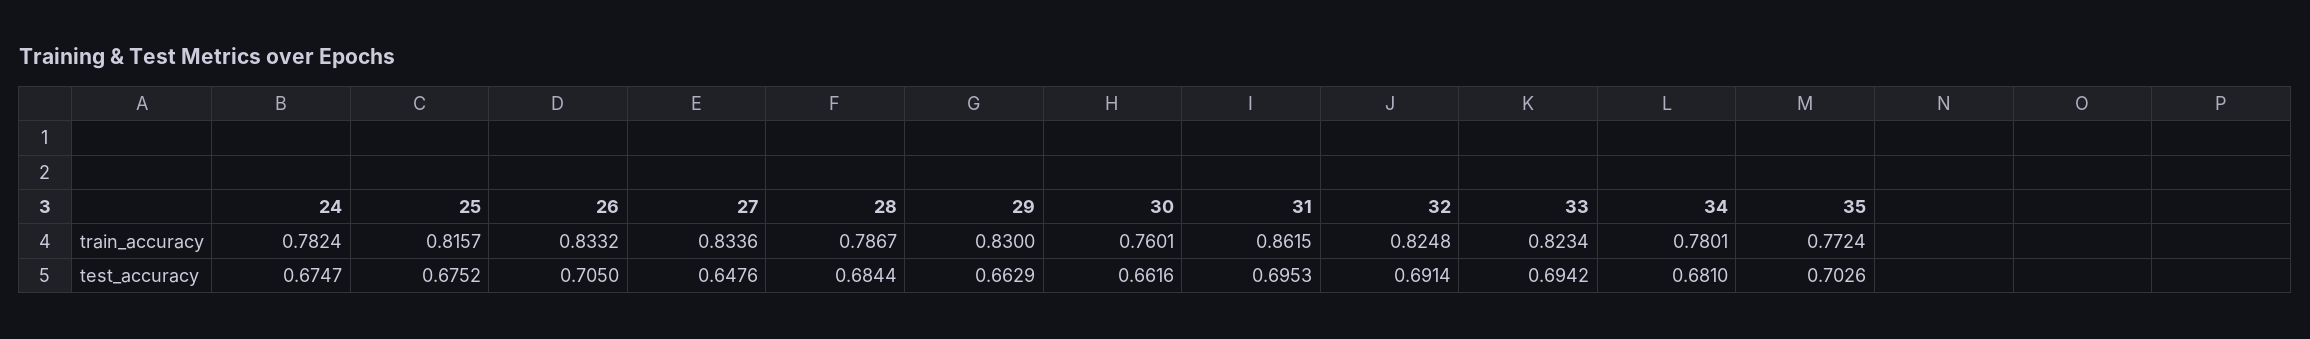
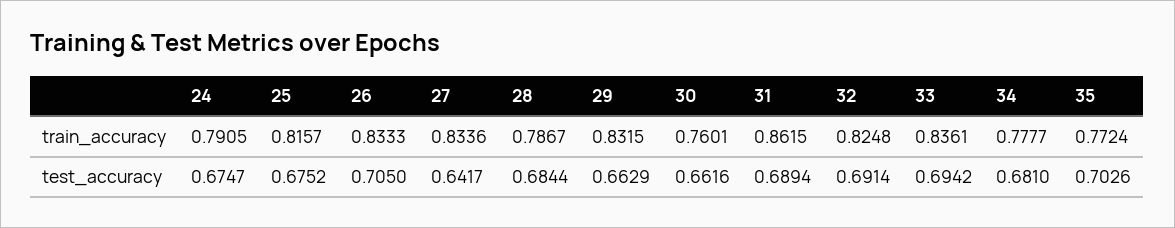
  {
    "24": {
-     "train_accuracy": 0.7824,
+     "train_accuracy": 0.7905,
      "test_accuracy": 0.6747
    },
    "25": {
      "train_accuracy": 0.8157,
      "test_accuracy": 0.6752
    },
    "26": {
-     "train_accuracy": 0.8332,
+     "train_accuracy": 0.8333,
      "test_accuracy": 0.705
    },
    "27": {
      "train_accuracy": 0.8336,
-     "test_accuracy": 0.6476
+     "test_accuracy": 0.6417
    },
    "28": {
      "train_accuracy": 0.7867,
      "test_accuracy": 0.6844
    },
    "29": {
-     "train_accuracy": 0.83,
+     "train_accuracy": 0.8315,
      "test_accuracy": 0.6629
    },
    "30": {
      "train_accuracy": 0.7601,
      "test_accuracy": 0.6616
    },
    "31": {
      "train_accuracy": 0.8615,
-     "test_accuracy": 0.6953
+     "test_accuracy": 0.6894
    },
    "32": {
      "train_accuracy": 0.8248,
      "test_accuracy": 0.6914
    },
    "33": {
-     "train_accuracy": 0.8234,
+     "train_accuracy": 0.8361,
      "test_accuracy": 0.6942
    },
    "34": {
-     "train_accuracy": 0.7801,
+     "train_accuracy": 0.7777,
      "test_accuracy": 0.681
    },
    "35": {
      "train_accuracy": 0.7724,
      "test_accuracy": 0.7026
    }
  }

